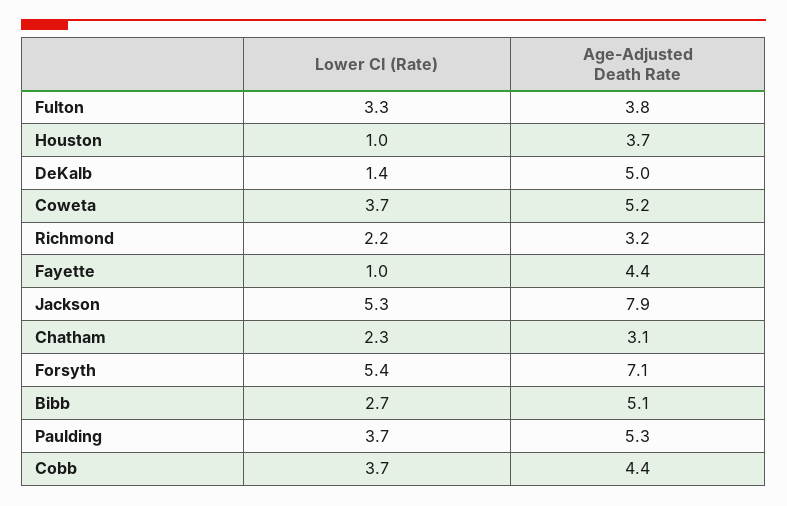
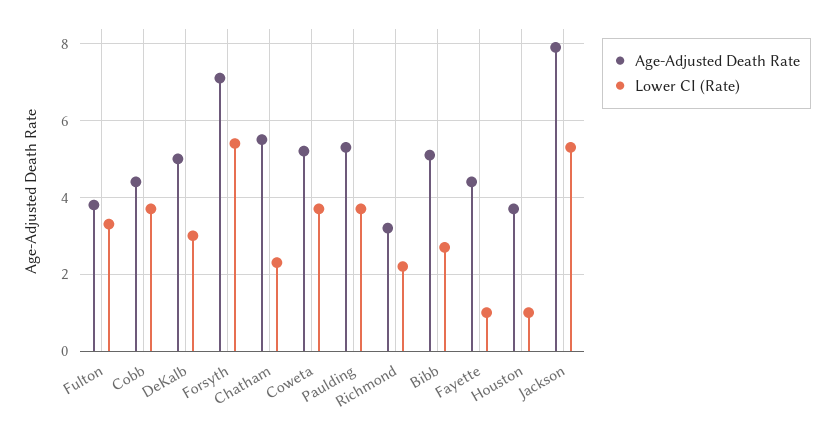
  {
    "Lower CI (Rate)": {
      "Fulton": 3.3,
      "Houston": 1,
-     "DeKalb": 1.4,
+     "DeKalb": 3,
      "Coweta": 3.7,
      "Richmond": 2.2,
      "Fayette": 1,
      "Jackson": 5.3,
      "Chatham": 2.3,
      "Forsyth": 5.4,
      "Bibb": 2.7,
      "Paulding": 3.7,
      "Cobb": 3.7
    },
    "Age-Adjusted Death Rate": {
      "Fulton": 3.8,
      "Houston": 3.7,
      "DeKalb": 5,
      "Coweta": 5.2,
      "Richmond": 3.2,
      "Fayette": 4.4,
      "Jackson": 7.9,
-     "Chatham": 3.1,
+     "Chatham": 5.5,
      "Forsyth": 7.1,
      "Bibb": 5.1,
      "Paulding": 5.3,
      "Cobb": 4.4
    }
  }

